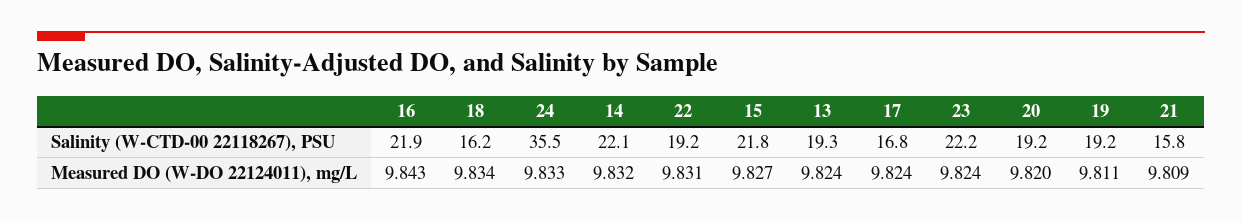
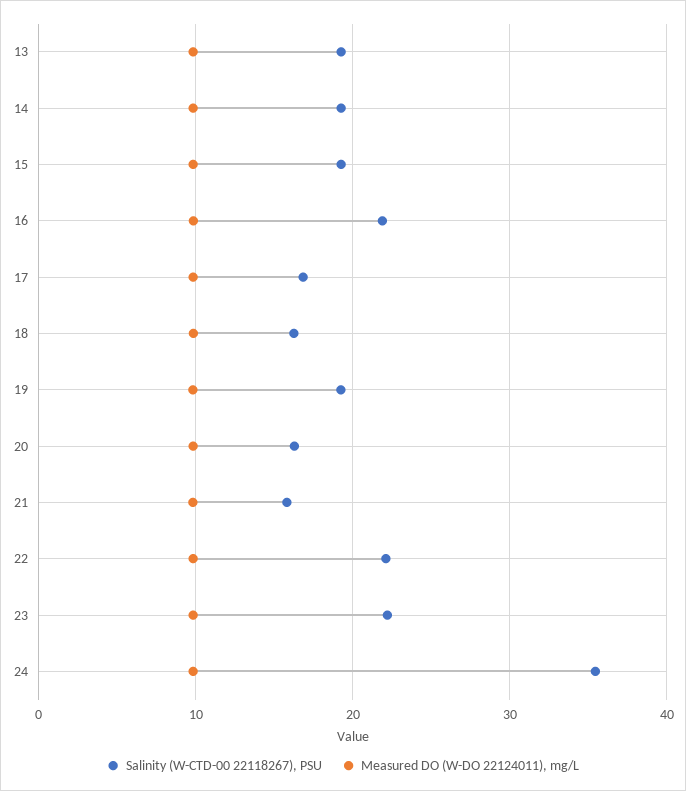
  {
    "Salinity (W-CTD-00 22118267), PSU": {
      "16": 21.9,
      "18": 16.2,
      "24": 35.5,
-     "14": 22.1,
+     "14": 19,
-     "22": 19.2,
+     "22": 22,
-     "15": 21.8,
+     "15": 19,
      "13": 19.3,
      "17": 16.8,
      "23": 22.2,
-     "20": 19.2,
+     "20": 16,
      "19": 19.2,
      "21": 15.8
    },
    "Measured DO (W-DO 22124011), mg/L": {
      "16": 9.843,
      "18": 9.834,
      "24": 9.833,
      "14": 9.832,
      "22": 9.831,
      "15": 9.827,
      "13": 9.824,
      "17": 9.824,
      "23": 9.824,
      "20": 9.82,
      "19": 9.811,
      "21": 9.809
    }
  }

